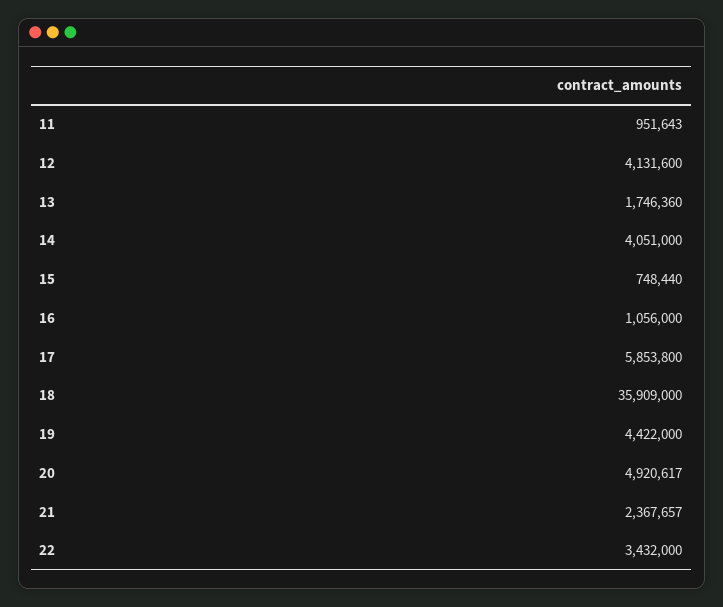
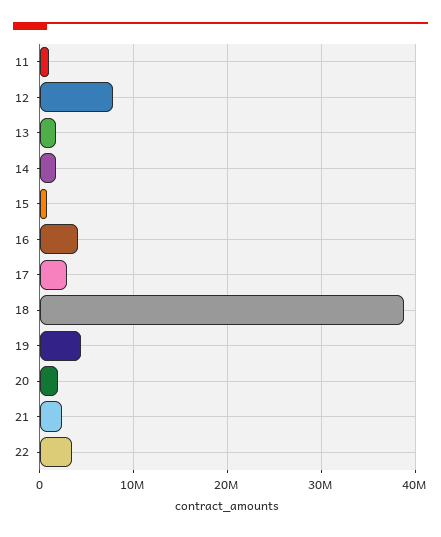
  {
    "11": 951643,
-   "12": 4131600,
+   "12": 8000000,
    "13": 1746360,
-   "14": 4051000,
+   "14": 2000000,
    "15": 748440,
-   "16": 1056000,
+   "16": 4000000,
-   "17": 5853800,
+   "17": 3000000,
-   "18": 35909000,
+   "18": 39000000,
    "19": 4422000,
-   "20": 4920617,
+   "20": 2000000,
    "21": 2367657,
    "22": 3432000
  }

